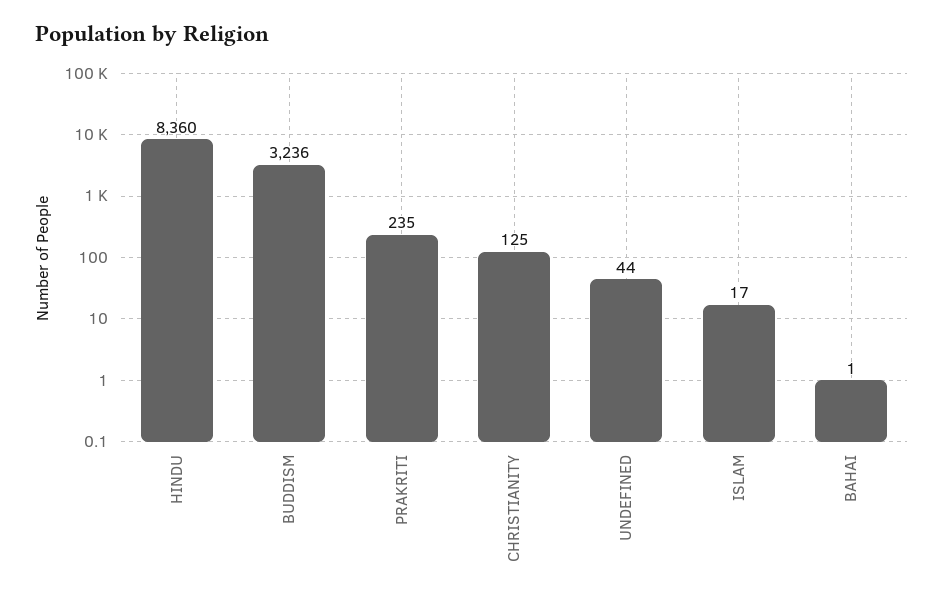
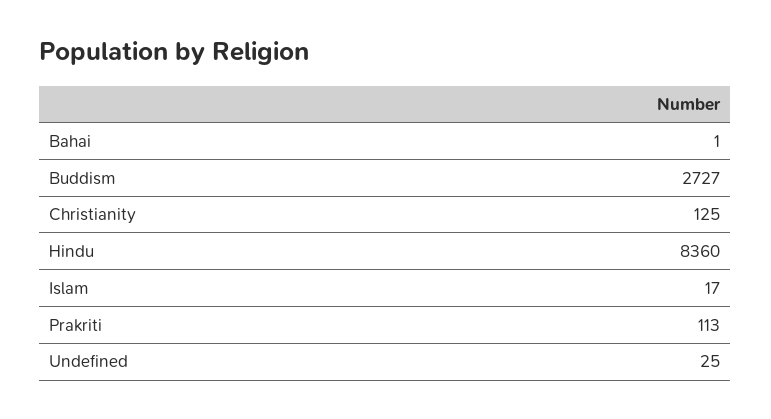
  {
    "HINDU": 8360,
-   "BUDDISM": 3236,
+   "BUDDISM": 2727,
-   "PRAKRITI": 235,
+   "PRAKRITI": 113,
    "CHRISTIANITY": 125,
-   "UNDEFINED": 44,
+   "UNDEFINED": 25,
    "ISLAM": 17,
    "BAHAI": 1
  }

